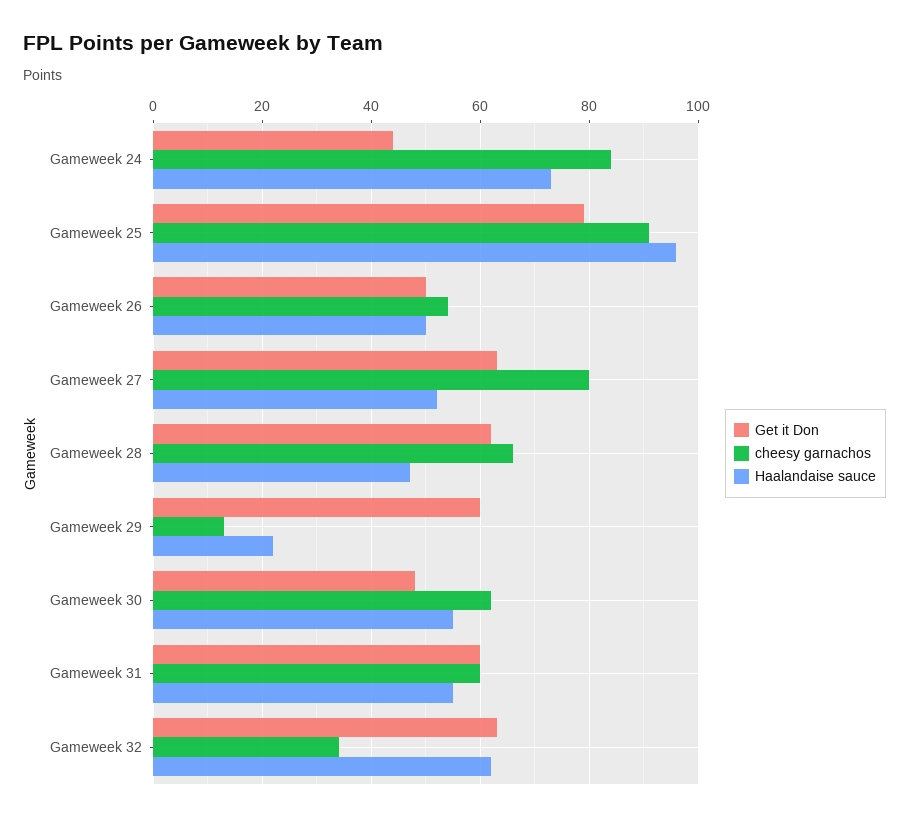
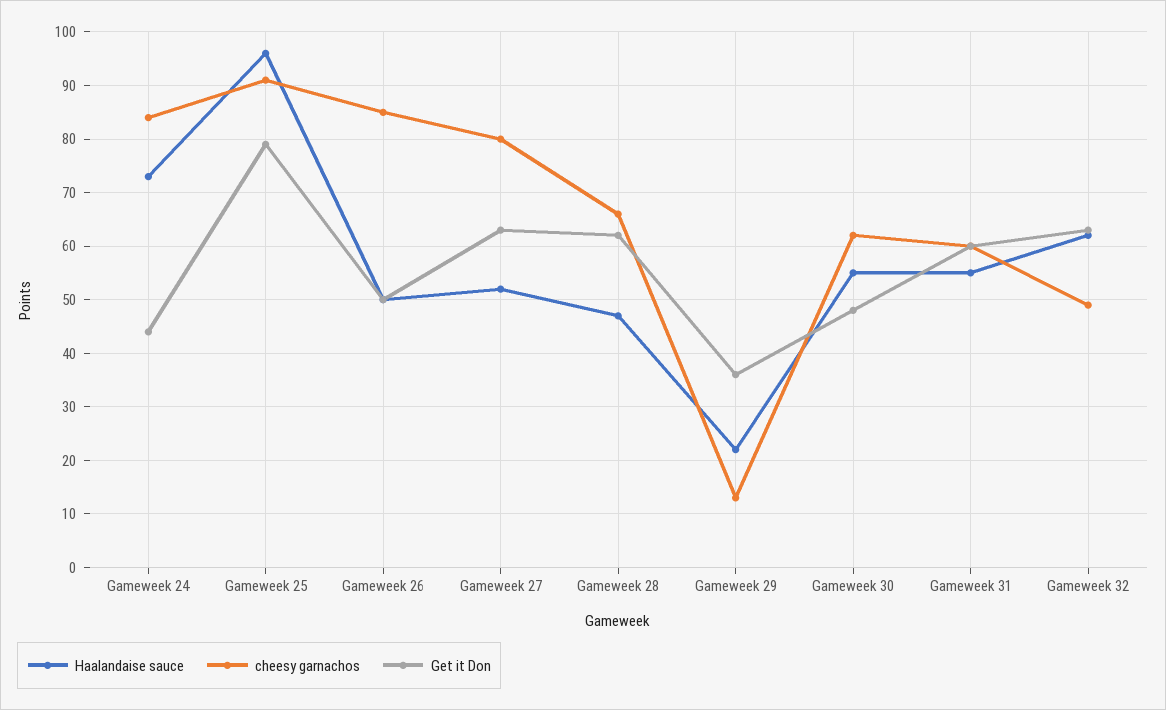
  {
    "Get it Don": {
      "Gameweek 24": 45,
      "Gameweek 25": 80,
      "Gameweek 26": 50,
      "Gameweek 27": 65,
      "Gameweek 28": 60,
-     "Gameweek 29": 60,
+     "Gameweek 29": 35,
      "Gameweek 30": 50,
      "Gameweek 31": 60,
      "Gameweek 32": 65
    },
    "cheesy garnachos": {
      "Gameweek 24": 85,
      "Gameweek 25": 90,
-     "Gameweek 26": 55,
+     "Gameweek 26": 85,
      "Gameweek 27": 80,
      "Gameweek 28": 65,
      "Gameweek 29": 15,
      "Gameweek 30": 60,
      "Gameweek 31": 60,
-     "Gameweek 32": 35
+     "Gameweek 32": 50
    },
    "Haalandaise sauce": {
      "Gameweek 24": 75,
      "Gameweek 25": 95,
      "Gameweek 26": 50,
      "Gameweek 27": 50,
      "Gameweek 28": 45,
      "Gameweek 29": 20,
      "Gameweek 30": 55,
      "Gameweek 31": 55,
      "Gameweek 32": 60
    }
  }

